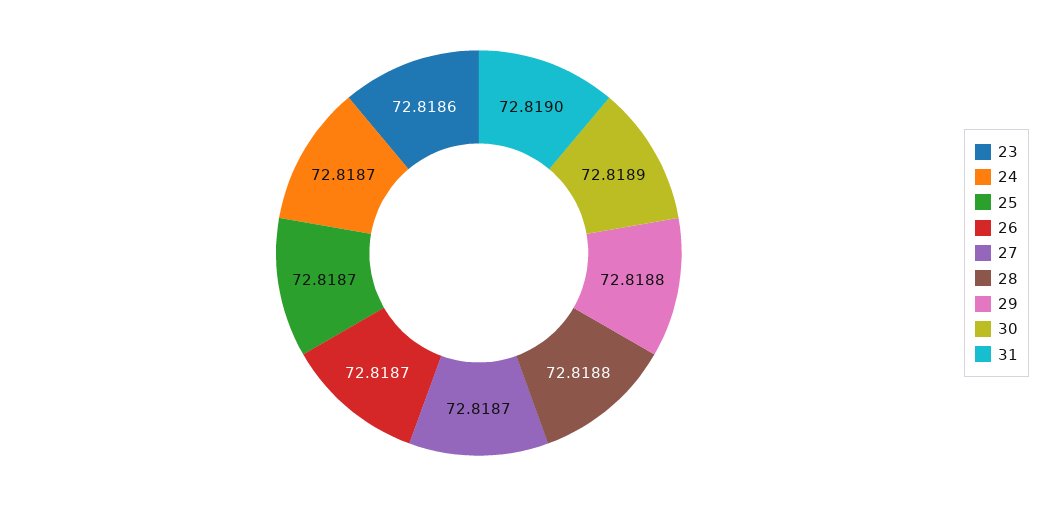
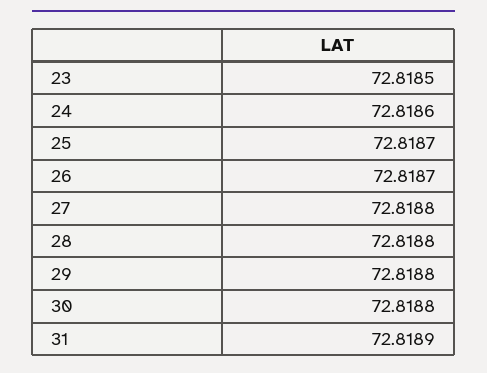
  {
-   "23": 72.8186,
+   "23": 72.8185,
-   "24": 72.8187,
+   "24": 72.8186,
    "25": 72.8187,
    "26": 72.8187,
-   "27": 72.8187,
+   "27": 72.8188,
    "28": 72.8188,
    "29": 72.8188,
-   "30": 72.8189,
+   "30": 72.8188,
-   "31": 72.819
+   "31": 72.8189
  }

